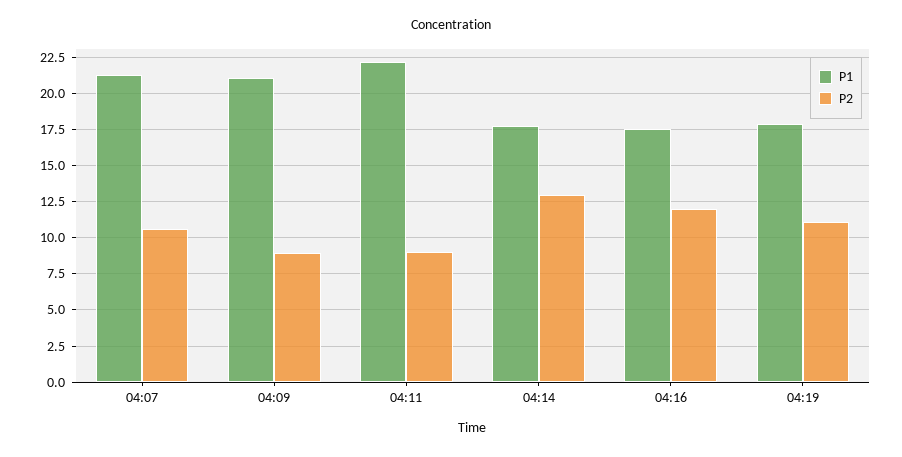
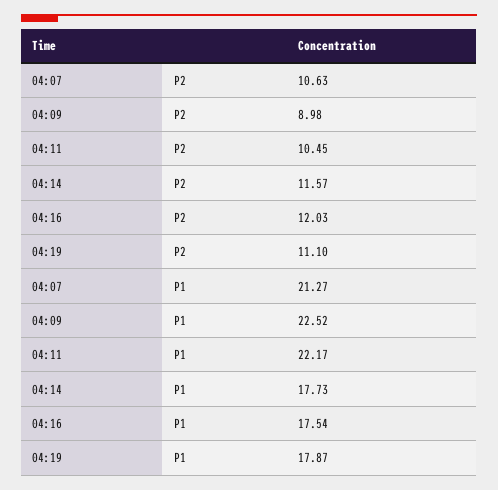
  {
    "P1": {
      "04:07": 21.27,
-     "04:09": 21,
+     "04:09": 22.52,
      "04:11": 22.17,
      "04:14": 17.73,
      "04:16": 17.54,
      "04:19": 17.87
    },
    "P2": {
      "04:07": 10.63,
      "04:09": 8.98,
-     "04:11": 9,
+     "04:11": 10.45,
-     "04:14": 13,
+     "04:14": 11.57,
      "04:16": 12.03,
      "04:19": 11.1
    }
  }

